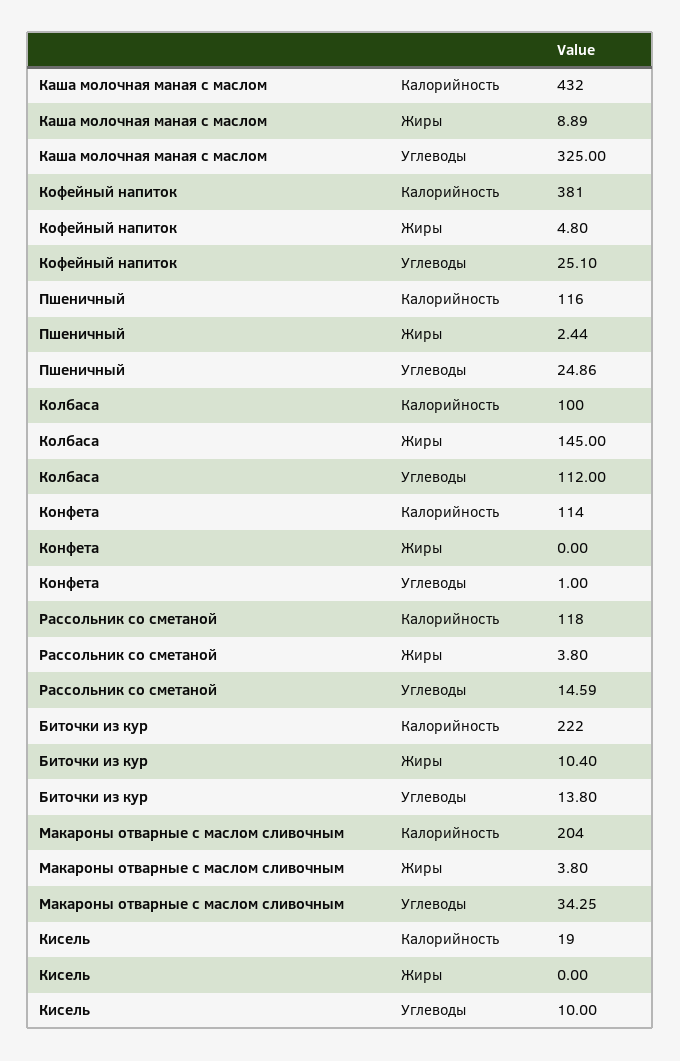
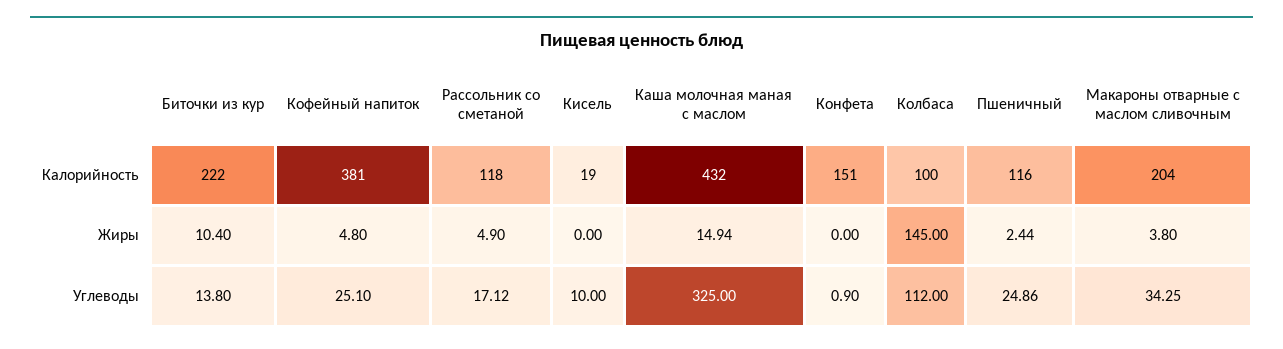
  {
    "Каша молочная маная с маслом": {
      "Калорийность": 432,
-     "Жиры": 8.89,
+     "Жиры": 14.94,
      "Углеводы": 325
    },
    "Кофейный напиток": {
      "Калорийность": 381,
      "Жиры": 4.8,
      "Углеводы": 25.1
    },
    "Пшеничный": {
      "Калорийность": 116,
      "Жиры": 2.44,
      "Углеводы": 24.86
    },
    "Колбаса": {
      "Калорийность": 100,
      "Жиры": 145,
      "Углеводы": 112
    },
    "Конфета": {
-     "Калорийность": 114,
+     "Калорийность": 151,
      "Жиры": 0,
-     "Углеводы": 1
+     "Углеводы": 0.9
    },
    "Рассольник со сметаной": {
      "Калорийность": 118,
-     "Жиры": 3.8,
+     "Жиры": 4.9,
-     "Углеводы": 14.59
+     "Углеводы": 17.12
    },
    "Биточки из кур": {
      "Калорийность": 222,
      "Жиры": 10.4,
      "Углеводы": 13.8
    },
    "Макароны отварные с маслом сливочным": {
      "Калорийность": 204,
      "Жиры": 3.8,
      "Углеводы": 34.25
    },
    "Кисель": {
      "Калорийность": 19,
      "Жиры": 0,
      "Углеводы": 10
    }
  }

